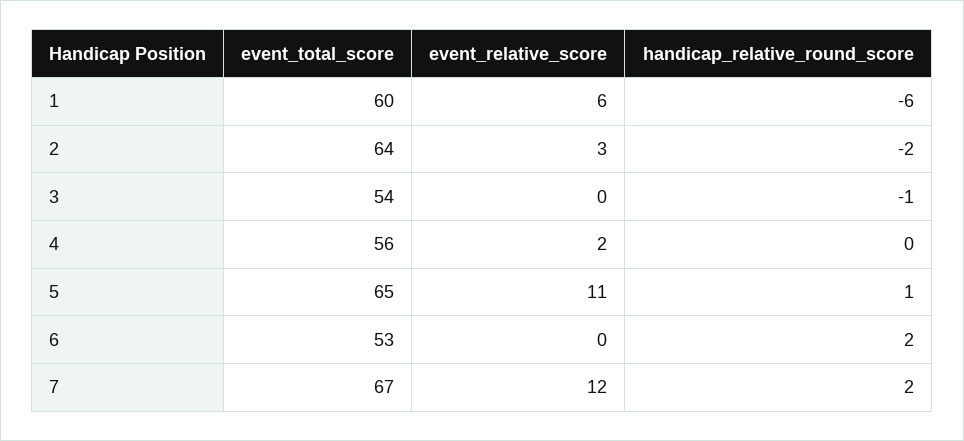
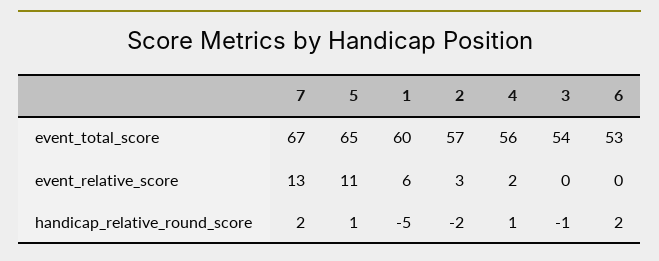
  {
    "event_total_score": {
      "1": 60,
-     "2": 64,
+     "2": 57,
      "3": 54,
      "4": 56,
      "5": 65,
      "6": 53,
      "7": 67
    },
    "event_relative_score": {
      "1": 6,
      "2": 3,
      "3": 0,
      "4": 2,
      "5": 11,
      "6": 0,
-     "7": 12
+     "7": 13
    },
    "handicap_relative_round_score": {
-     "1": -6,
+     "1": -5,
      "2": -2,
      "3": -1,
-     "4": 0,
+     "4": 1,
      "5": 1,
      "6": 2,
      "7": 2
    }
  }

